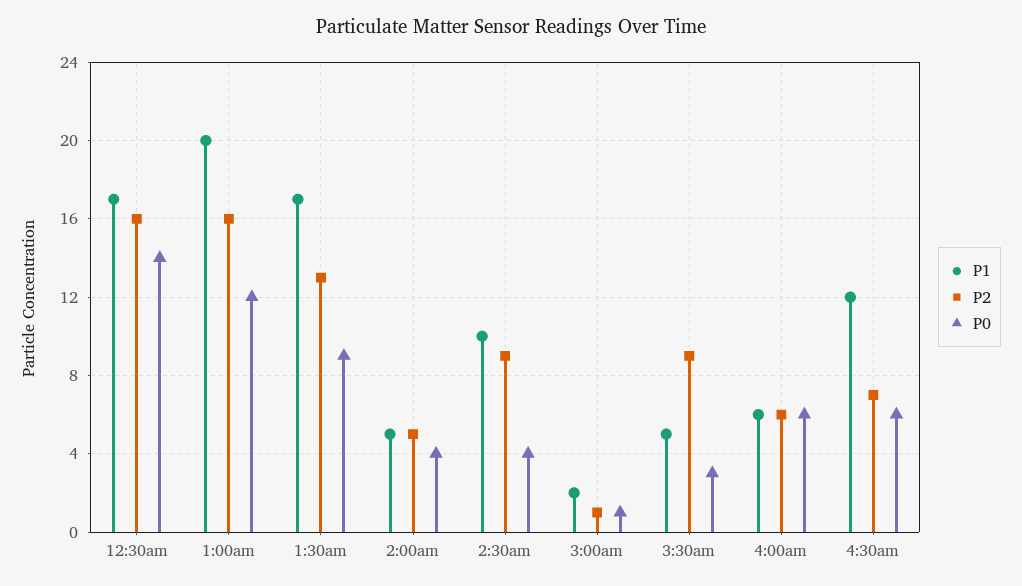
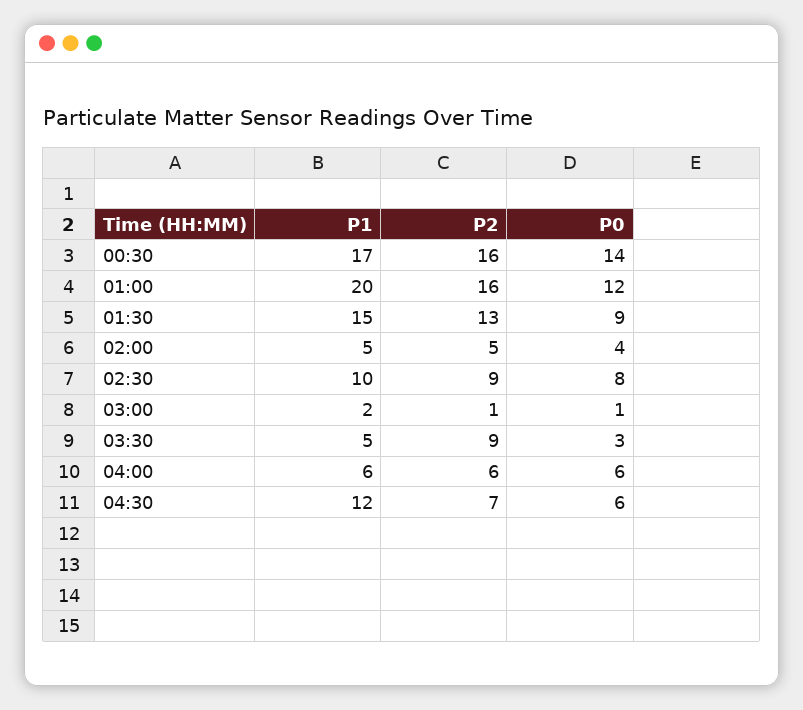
  {
    "P1": {
      "12:30am": 17,
      "1:00am": 20,
-     "1:30am": 17,
+     "1:30am": 15,
      "2:00am": 5,
      "2:30am": 10,
      "3:00am": 2,
      "3:30am": 5,
      "4:00am": 6,
      "4:30am": 12
    },
    "P2": {
      "12:30am": 16,
      "1:00am": 16,
      "1:30am": 13,
      "2:00am": 5,
      "2:30am": 9,
      "3:00am": 1,
      "3:30am": 9,
      "4:00am": 6,
      "4:30am": 7
    },
    "P0": {
      "12:30am": 14,
      "1:00am": 12,
      "1:30am": 9,
      "2:00am": 4,
-     "2:30am": 4,
+     "2:30am": 8,
      "3:00am": 1,
      "3:30am": 3,
      "4:00am": 6,
      "4:30am": 6
    }
  }

